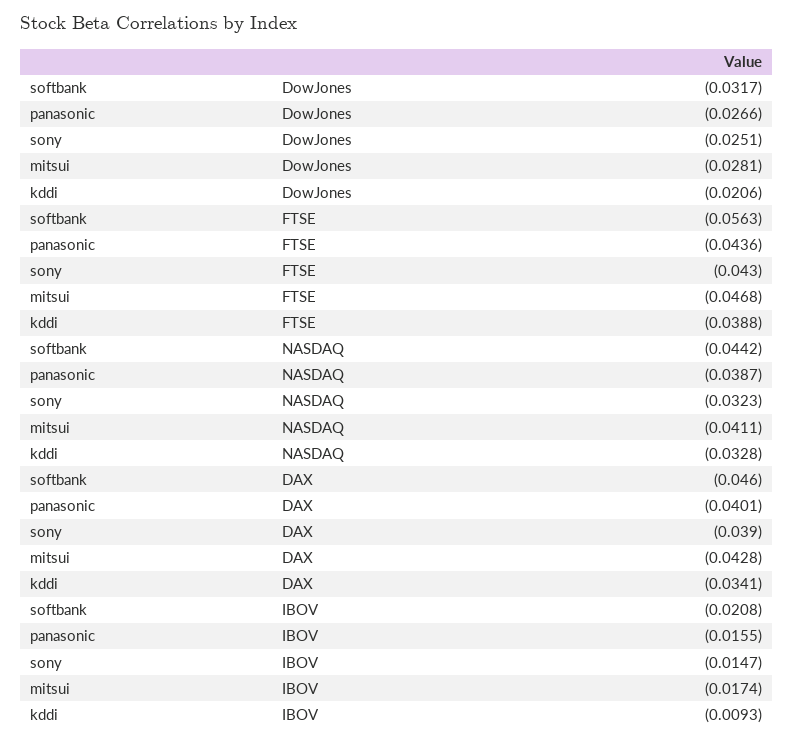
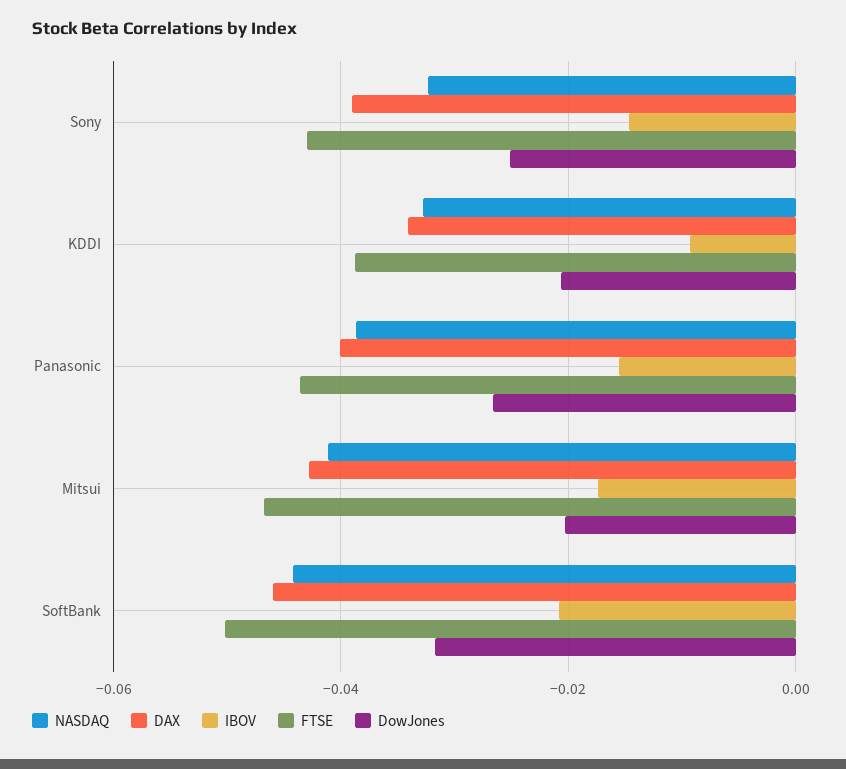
  {
    "DowJones": {
      "softbank": -0.0317,
      "panasonic": -0.0266,
      "sony": -0.0251,
-     "mitsui": -0.0281,
+     "mitsui": -0.02,
      "kddi": -0.0206
    },
    "FTSE": {
-     "softbank": -0.0563,
+     "softbank": -0.05,
      "panasonic": -0.0436,
      "sony": -0.043,
      "mitsui": -0.0468,
      "kddi": -0.0388
    },
    "NASDAQ": {
      "softbank": -0.0442,
      "panasonic": -0.0387,
      "sony": -0.0323,
      "mitsui": -0.0411,
      "kddi": -0.0328
    },
    "DAX": {
      "softbank": -0.046,
      "panasonic": -0.0401,
      "sony": -0.039,
      "mitsui": -0.0428,
      "kddi": -0.0341
    },
    "IBOV": {
      "softbank": -0.0208,
      "panasonic": -0.0155,
      "sony": -0.0147,
      "mitsui": -0.0174,
      "kddi": -0.0093
    }
  }

